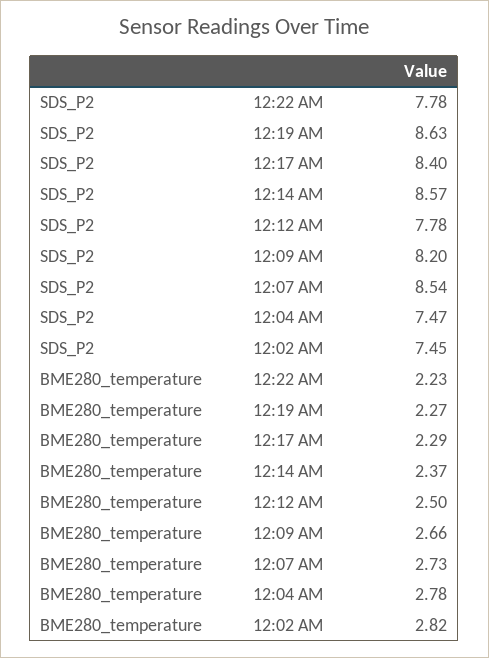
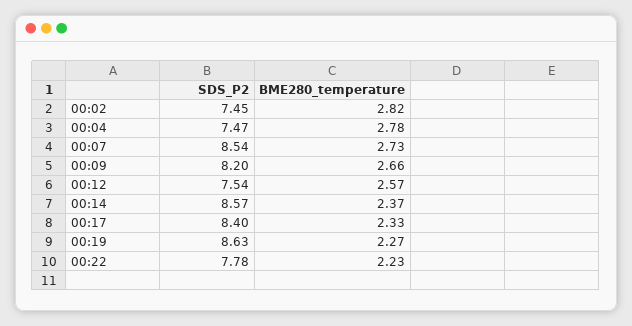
  {
    "SDS_P2": {
      "12:22 AM": 7.78,
      "12:19 AM": 8.63,
      "12:17 AM": 8.4,
      "12:14 AM": 8.57,
-     "12:12 AM": 7.78,
+     "12:12 AM": 7.54,
      "12:09 AM": 8.2,
      "12:07 AM": 8.54,
      "12:04 AM": 7.47,
      "12:02 AM": 7.45
    },
    "BME280_temperature": {
      "12:22 AM": 2.23,
      "12:19 AM": 2.27,
-     "12:17 AM": 2.29,
+     "12:17 AM": 2.33,
      "12:14 AM": 2.37,
-     "12:12 AM": 2.5,
+     "12:12 AM": 2.57,
      "12:09 AM": 2.66,
      "12:07 AM": 2.73,
      "12:04 AM": 2.78,
      "12:02 AM": 2.82
    }
  }

